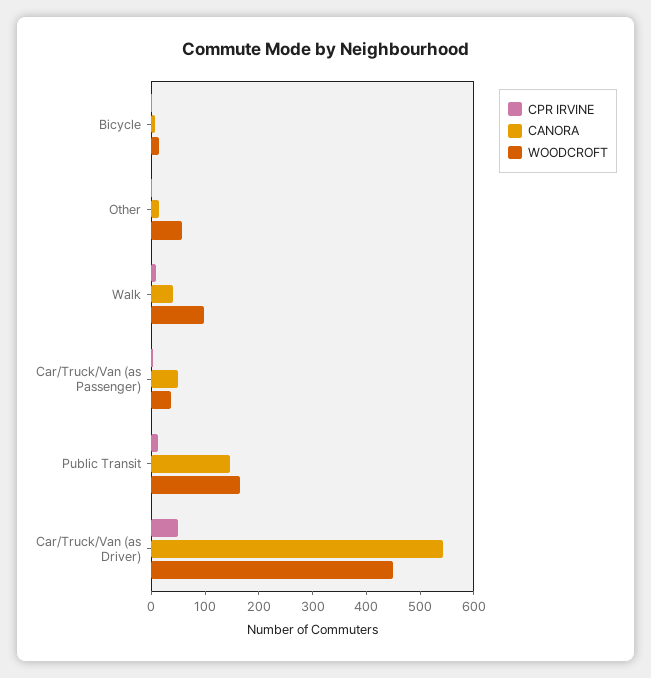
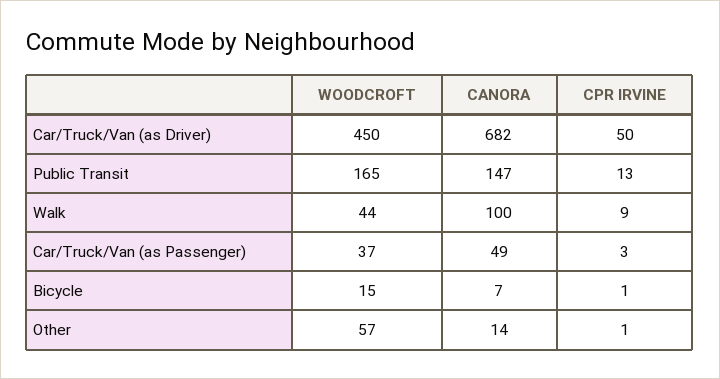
  {
    "CPR IRVINE": {
      "Bicycle": 1,
      "Other": 1,
      "Walk": 9,
      "Car/Truck/Van (as Passenger)": 3,
      "Public Transit": 13,
      "Car/Truck/Van (as Driver)": 50
    },
    "CANORA": {
      "Bicycle": 7,
      "Other": 14,
-     "Walk": 40,
+     "Walk": 100,
      "Car/Truck/Van (as Passenger)": 49,
      "Public Transit": 147,
-     "Car/Truck/Van (as Driver)": 540
+     "Car/Truck/Van (as Driver)": 682
    },
    "WOODCROFT": {
      "Bicycle": 15,
      "Other": 57,
-     "Walk": 100,
+     "Walk": 44,
      "Car/Truck/Van (as Passenger)": 37,
      "Public Transit": 165,
      "Car/Truck/Van (as Driver)": 450
    }
  }

